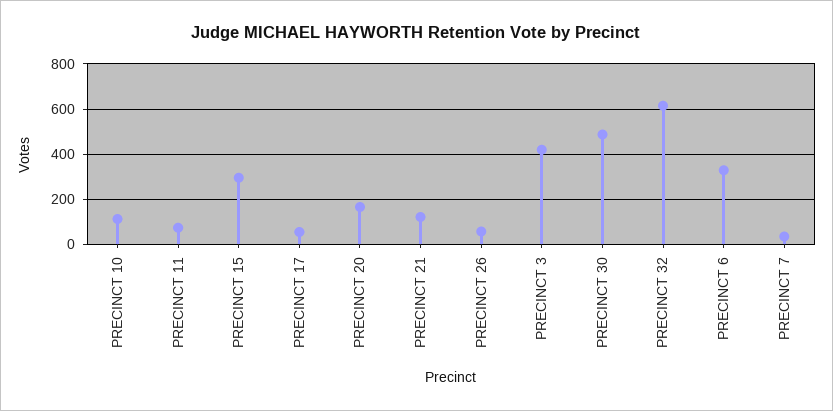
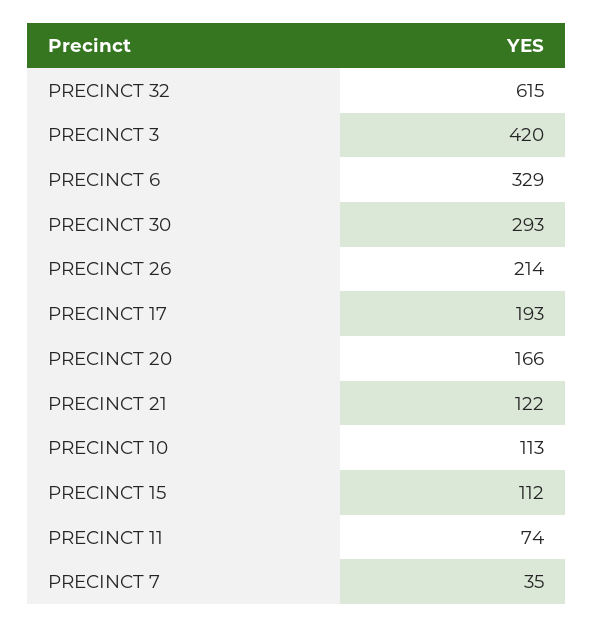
  {
    "PRECINCT 10": 113,
    "PRECINCT 11": 74,
-   "PRECINCT 15": 300,
+   "PRECINCT 15": 112,
-   "PRECINCT 17": 50,
+   "PRECINCT 17": 193,
    "PRECINCT 20": 166,
    "PRECINCT 21": 122,
-   "PRECINCT 26": 50,
+   "PRECINCT 26": 214,
    "PRECINCT 3": 420,
-   "PRECINCT 30": 500,
+   "PRECINCT 30": 293,
    "PRECINCT 32": 615,
    "PRECINCT 6": 329,
    "PRECINCT 7": 35
  }

